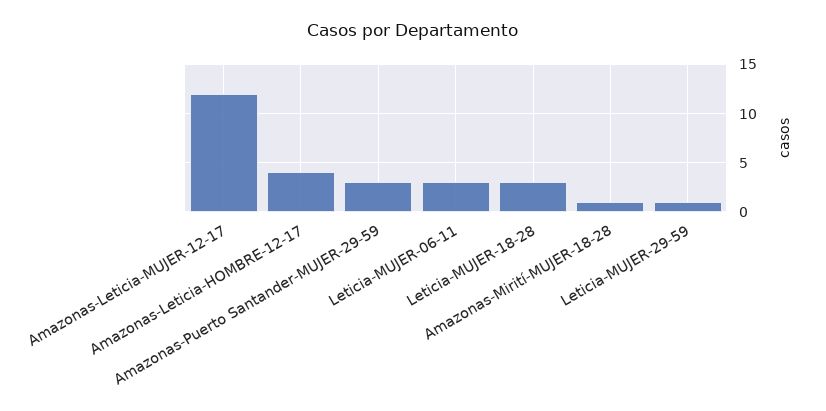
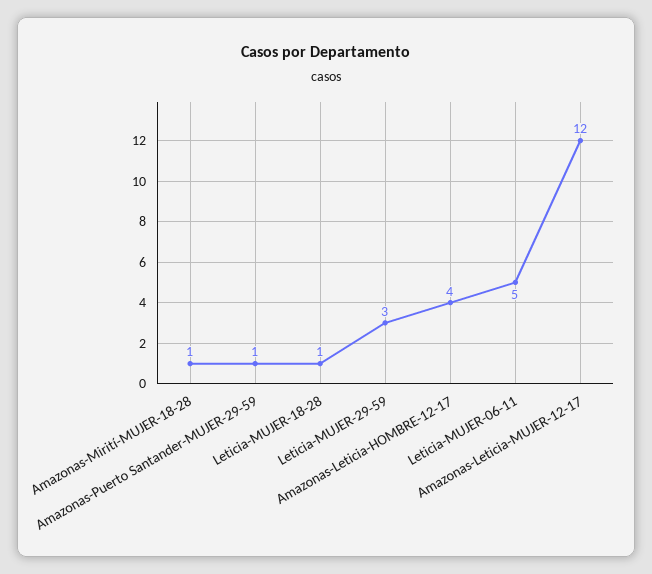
  {
    "Amazonas-Leticia-MUJER-12-17": 12,
    "Amazonas-Leticia-HOMBRE-12-17": 4,
-   "Amazonas-Puerto Santander-MUJER-29-59": 3,
+   "Amazonas-Puerto Santander-MUJER-29-59": 1,
-   "Leticia-MUJER-06-11": 3,
+   "Leticia-MUJER-06-11": 5,
-   "Leticia-MUJER-18-28": 3,
+   "Leticia-MUJER-18-28": 1,
    "Amazonas-Mirití-MUJER-18-28": 1,
-   "Leticia-MUJER-29-59": 1
+   "Leticia-MUJER-29-59": 3
  }

